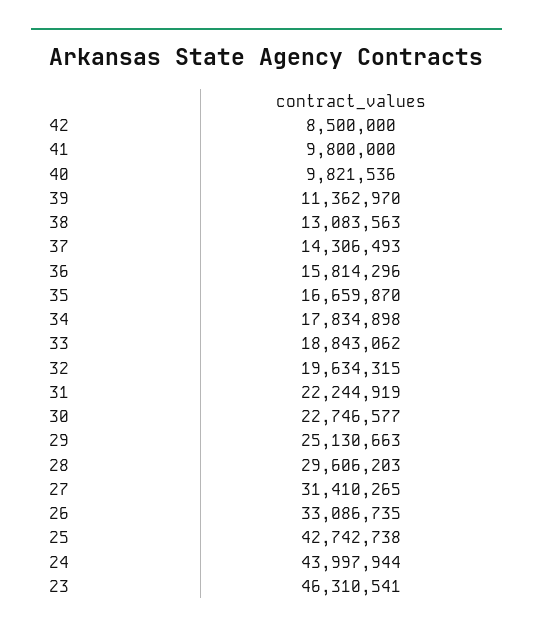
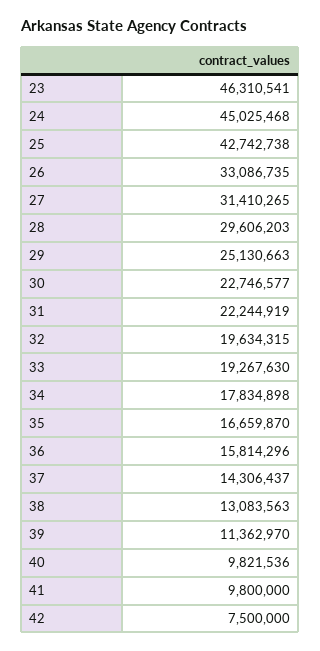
  {
-   "42": 8500000,
+   "42": 7500000,
    "41": 9800000,
    "40": 9821536,
    "39": 11362970,
    "38": 13083563,
-   "37": 14306493,
+   "37": 14306437,
    "36": 15814296,
    "35": 16659870,
    "34": 17834898,
-   "33": 18843062,
+   "33": 19267630,
    "32": 19634315,
    "31": 22244919,
    "30": 22746577,
    "29": 25130663,
    "28": 29606203,
    "27": 31410265,
    "26": 33086735,
    "25": 42742738,
-   "24": 43997944,
+   "24": 45025468,
    "23": 46310541
  }

